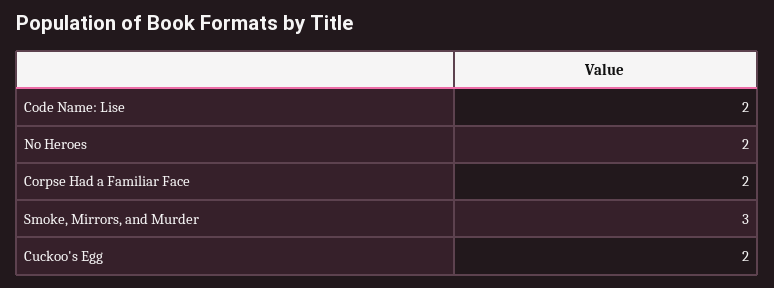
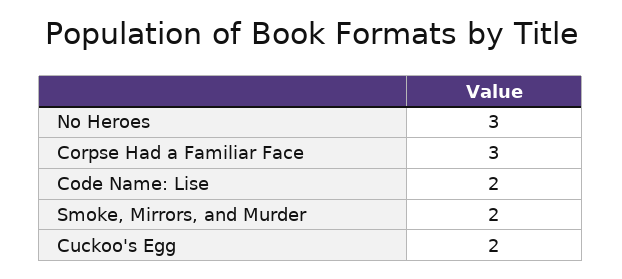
  {
    "Code Name: Lise": 2,
-   "No Heroes": 2,
+   "No Heroes": 3,
-   "Corpse Had a Familiar Face": 2,
+   "Corpse Had a Familiar Face": 3,
-   "Smoke, Mirrors, and Murder": 3,
+   "Smoke, Mirrors, and Murder": 2,
    "Cuckoo's Egg": 2
  }

